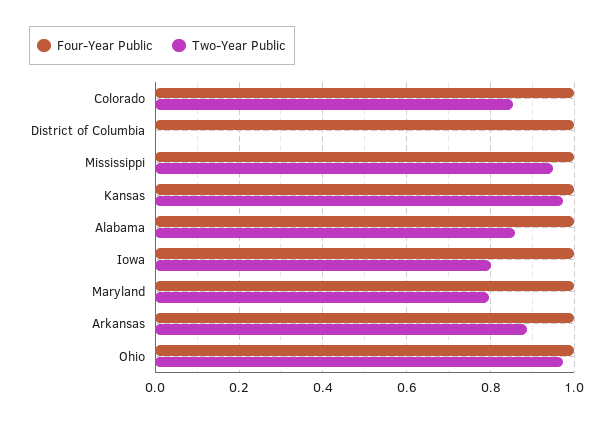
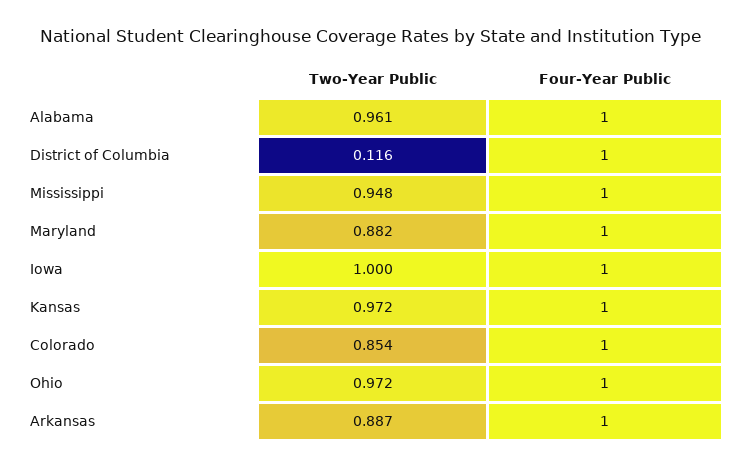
  {
    "Four-Year Public": {
      "Colorado": 1,
      "District of Columbia": 1,
      "Mississippi": 1,
      "Kansas": 1,
      "Alabama": 1,
      "Iowa": 1,
      "Maryland": 1,
      "Arkansas": 1,
      "Ohio": 1
    },
    "Two-Year Public": {
      "Colorado": 0.854,
-     "District of Columbia": 0,
+     "District of Columbia": 0.116,
      "Mississippi": 0.948,
      "Kansas": 0.972,
-     "Alabama": 0.86,
+     "Alabama": 0.961,
-     "Iowa": 0.8,
+     "Iowa": 1,
-     "Maryland": 0.8,
+     "Maryland": 0.882,
      "Arkansas": 0.887,
      "Ohio": 0.972
    }
  }

